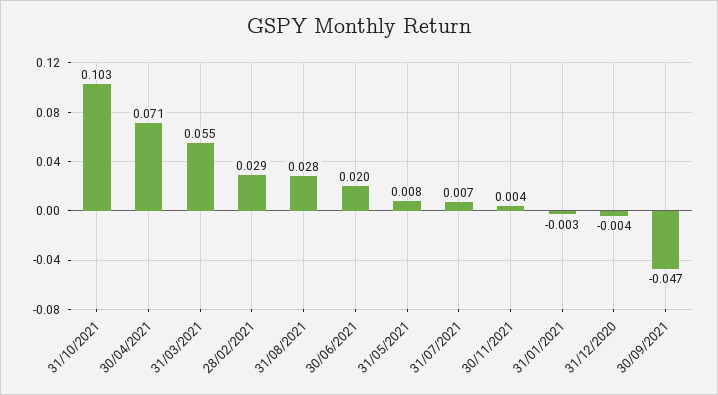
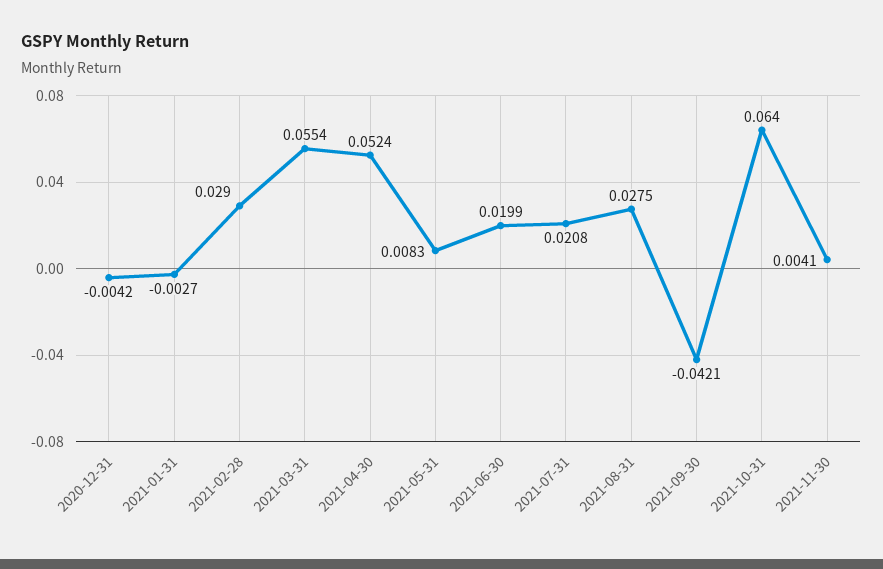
  {
-   "31/10/2021": 0.103,
+   "31/10/2021": 0.064,
-   "30/04/2021": 0.071,
+   "30/04/2021": 0.0524,
    "31/03/2021": 0.0554,
    "28/02/2021": 0.029,
    "31/08/2021": 0.0275,
    "30/06/2021": 0.0199,
    "31/05/2021": 0.0083,
-   "31/07/2021": 0.007,
+   "31/07/2021": 0.0208,
    "30/11/2021": 0.0041,
    "31/01/2021": -0.0027,
    "31/12/2020": -0.0042,
-   "30/09/2021": -0.047
+   "30/09/2021": -0.0421
  }

